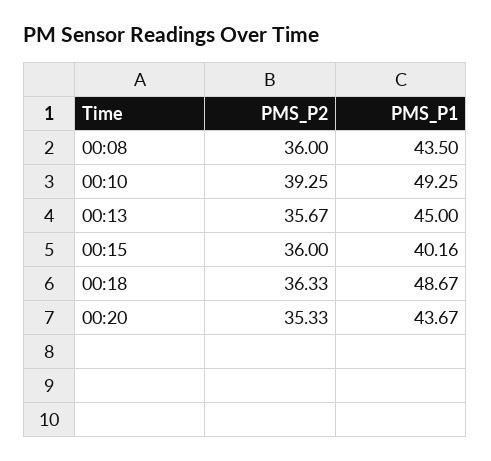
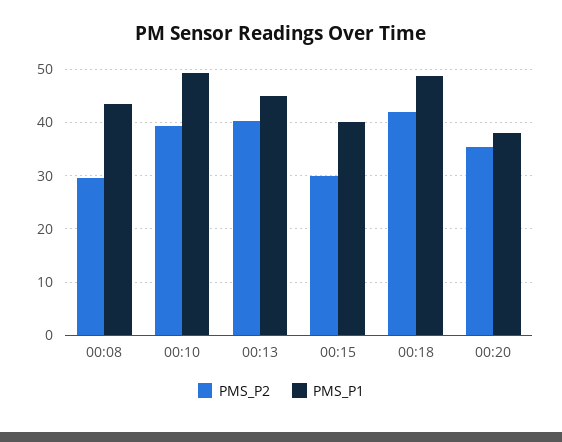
  {
    "PMS_P2": {
-     "00:08": 36,
+     "00:08": 30,
      "00:10": 39.25,
-     "00:13": 35.67,
+     "00:13": 40,
-     "00:15": 36,
+     "00:15": 30,
-     "00:18": 36.33,
+     "00:18": 42,
      "00:20": 35.33
    },
    "PMS_P1": {
      "00:08": 43.5,
      "00:10": 49.25,
      "00:13": 45,
      "00:15": 40.16,
      "00:18": 48.67,
-     "00:20": 43.67
+     "00:20": 38
    }
  }

